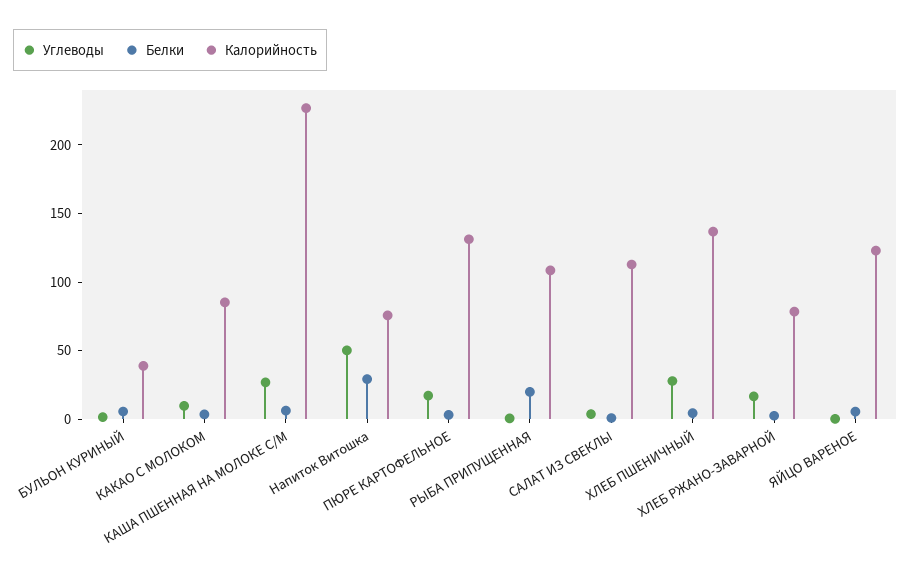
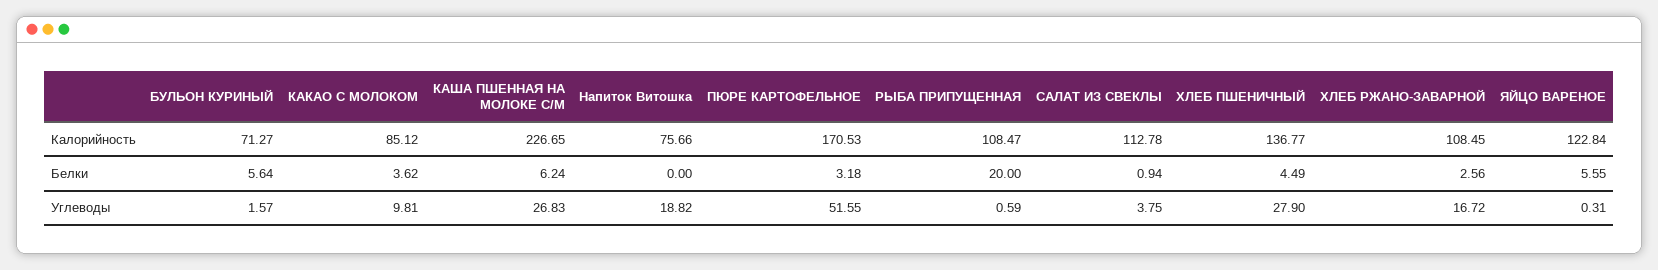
  {
    "Углеводы": {
      "БУЛЬОН КУРИНЫЙ": 1.57,
      "КАКАО С МОЛОКОМ": 9.81,
      "КАША ПШЕННАЯ НА МОЛОКЕ С/М": 26.83,
-     "Напиток Витошка": 50,
+     "Напиток Витошка": 18.82,
-     "ПЮРЕ КАРТОФЕЛЬНОЕ": 20,
+     "ПЮРЕ КАРТОФЕЛЬНОЕ": 51.55,
      "РЫБА ПРИПУЩЕННАЯ": 0.59,
      "САЛАТ ИЗ СВЕКЛЫ": 3.75,
      "ХЛЕБ ПШЕНИЧНЫЙ": 27.9,
      "ХЛЕБ РЖАНО-ЗАВАРНОЙ": 16.72,
      "ЯЙЦО ВАРЕНОЕ": 0.31
    },
    "Белки": {
      "БУЛЬОН КУРИНЫЙ": 5.64,
      "КАКАО С МОЛОКОМ": 3.62,
      "КАША ПШЕННАЯ НА МОЛОКЕ С/М": 6.24,
-     "Напиток Витошка": 30,
+     "Напиток Витошка": 0,
      "ПЮРЕ КАРТОФЕЛЬНОЕ": 3.18,
      "РЫБА ПРИПУЩЕННАЯ": 20,
      "САЛАТ ИЗ СВЕКЛЫ": 0.94,
      "ХЛЕБ ПШЕНИЧНЫЙ": 4.49,
      "ХЛЕБ РЖАНО-ЗАВАРНОЙ": 2.56,
      "ЯЙЦО ВАРЕНОЕ": 5.55
    },
    "Калорийность": {
-     "БУЛЬОН КУРИНЫЙ": 40,
+     "БУЛЬОН КУРИНЫЙ": 71.27,
      "КАКАО С МОЛОКОМ": 85.12,
      "КАША ПШЕННАЯ НА МОЛОКЕ С/М": 226.65,
      "Напиток Витошка": 75.66,
-     "ПЮРЕ КАРТОФЕЛЬНОЕ": 130,
+     "ПЮРЕ КАРТОФЕЛЬНОЕ": 170.53,
      "РЫБА ПРИПУЩЕННАЯ": 108.47,
      "САЛАТ ИЗ СВЕКЛЫ": 112.78,
      "ХЛЕБ ПШЕНИЧНЫЙ": 136.77,
-     "ХЛЕБ РЖАНО-ЗАВАРНОЙ": 80,
+     "ХЛЕБ РЖАНО-ЗАВАРНОЙ": 108.45,
      "ЯЙЦО ВАРЕНОЕ": 122.84
    }
  }

